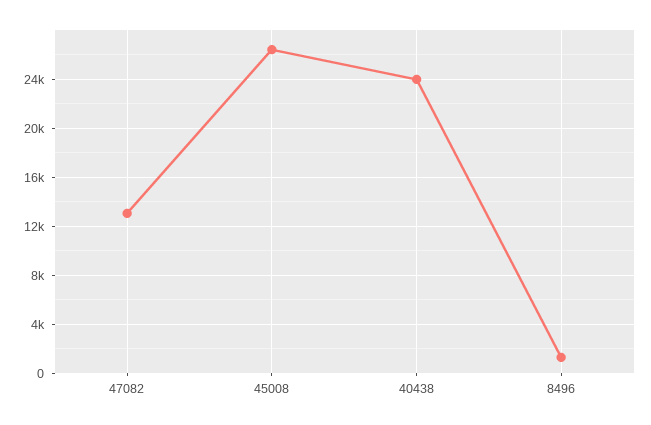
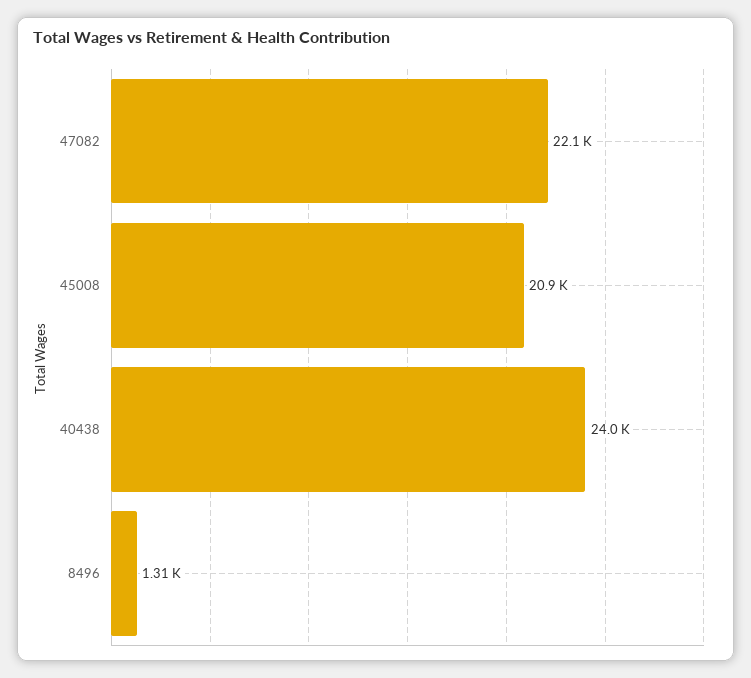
  {
-   "47082": 13000,
+   "47082": 22100,
-   "45008": 26500,
+   "45008": 20900,
    "40438": 24000,
    "8496": 1310
  }

